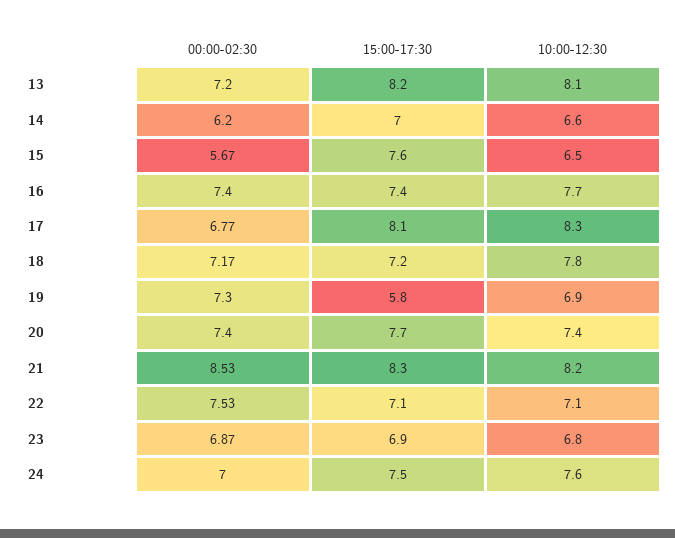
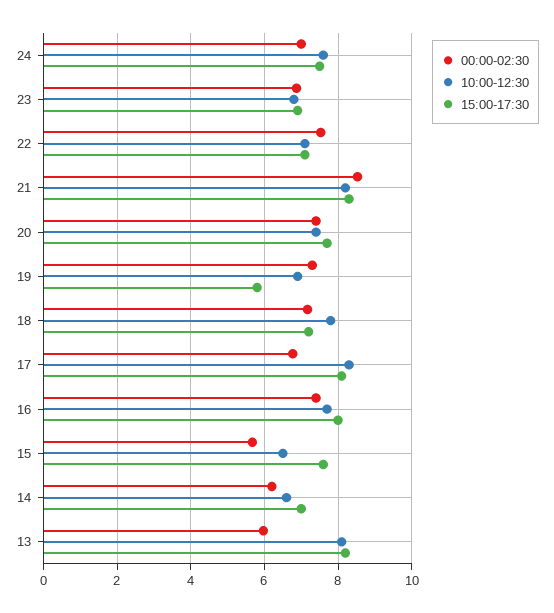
  {
    "00:00-02:30": {
-     "13": 7.2,
+     "13": 6,
      "14": 6.2,
      "15": 5.67,
      "16": 7.4,
      "17": 6.77,
      "18": 7.17,
      "19": 7.3,
      "20": 7.4,
      "21": 8.53,
      "22": 7.53,
      "23": 6.87,
      "24": 7
    },
    "15:00-17:30": {
      "13": 8.2,
      "14": 7,
      "15": 7.6,
-     "16": 7.4,
+     "16": 8,
      "17": 8.1,
      "18": 7.2,
      "19": 5.8,
      "20": 7.7,
      "21": 8.3,
      "22": 7.1,
      "23": 6.9,
      "24": 7.5
    },
    "10:00-12:30": {
      "13": 8.1,
      "14": 6.6,
      "15": 6.5,
      "16": 7.7,
      "17": 8.3,
      "18": 7.8,
      "19": 6.9,
      "20": 7.4,
      "21": 8.2,
      "22": 7.1,
      "23": 6.8,
      "24": 7.6
    }
  }

